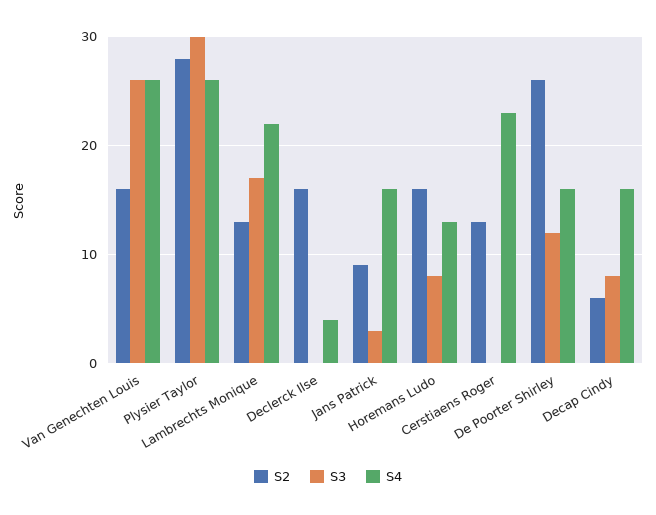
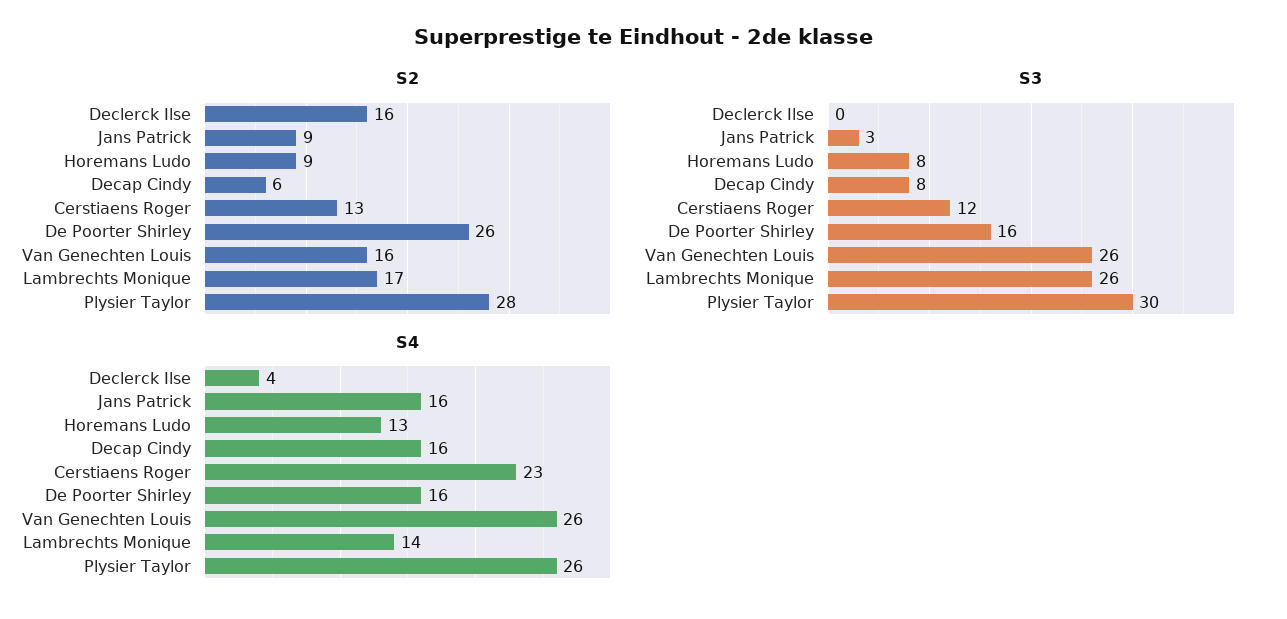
  {
    "S2": {
      "Van Genechten Louis": 16,
      "Plysier Taylor": 28,
-     "Lambrechts Monique": 13,
+     "Lambrechts Monique": 17,
      "Declerck Ilse": 16,
      "Jans Patrick": 9,
-     "Horemans Ludo": 16,
+     "Horemans Ludo": 9,
      "Cerstiaens Roger": 13,
      "De Poorter Shirley": 26,
      "Decap Cindy": 6
    },
    "S3": {
      "Van Genechten Louis": 26,
      "Plysier Taylor": 30,
-     "Lambrechts Monique": 17,
+     "Lambrechts Monique": 26,
      "Declerck Ilse": 0,
      "Jans Patrick": 3,
      "Horemans Ludo": 8,
-     "Cerstiaens Roger": 0,
+     "Cerstiaens Roger": 12,
-     "De Poorter Shirley": 12,
+     "De Poorter Shirley": 16,
      "Decap Cindy": 8
    },
    "S4": {
      "Van Genechten Louis": 26,
      "Plysier Taylor": 26,
-     "Lambrechts Monique": 22,
+     "Lambrechts Monique": 14,
      "Declerck Ilse": 4,
      "Jans Patrick": 16,
      "Horemans Ludo": 13,
      "Cerstiaens Roger": 23,
      "De Poorter Shirley": 16,
      "Decap Cindy": 16
    }
  }

